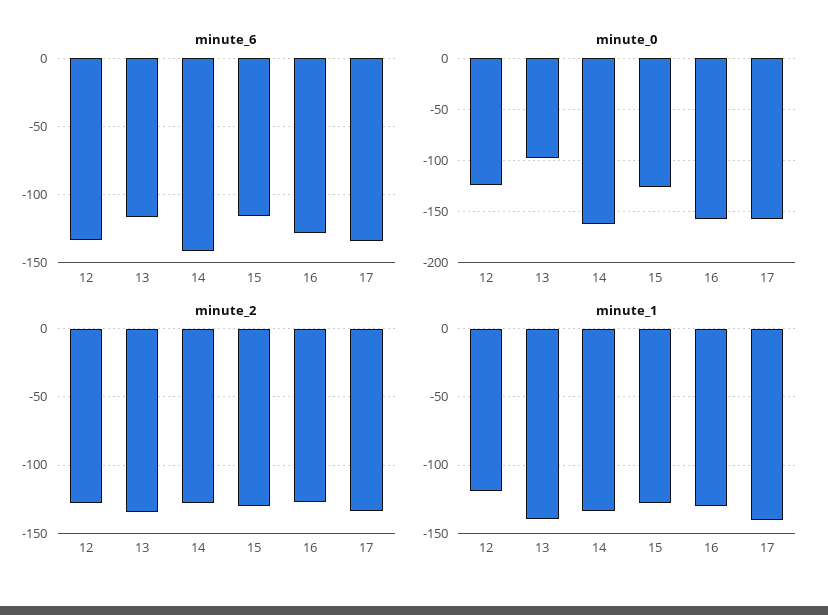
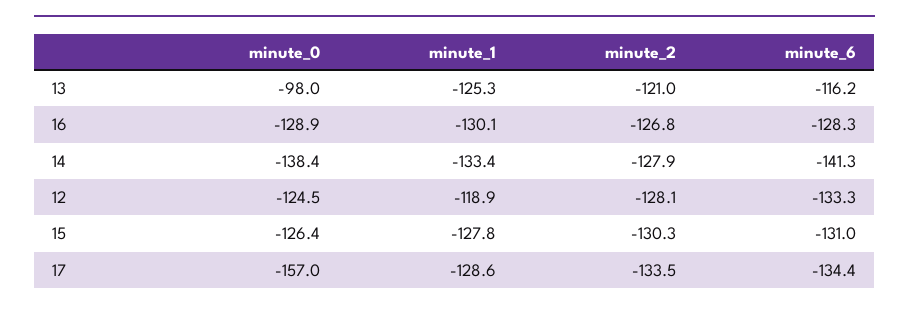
  {
    "minute_6": {
      "12": -133.3,
      "13": -116.2,
      "14": -141.3,
-     "15": -115,
+     "15": -131,
      "16": -128.3,
      "17": -134.4
    },
    "minute_0": {
      "12": -124.5,
      "13": -98,
-     "14": -160,
+     "14": -138.4,
      "15": -126.4,
-     "16": -160,
+     "16": -128.9,
      "17": -157
    },
    "minute_2": {
      "12": -128.1,
-     "13": -135,
+     "13": -121,
      "14": -127.9,
      "15": -130.3,
      "16": -126.8,
      "17": -133.5
    },
    "minute_1": {
      "12": -118.9,
-     "13": -140,
+     "13": -125.3,
      "14": -133.4,
      "15": -127.8,
      "16": -130.1,
-     "17": -140
+     "17": -128.6
    }
  }

